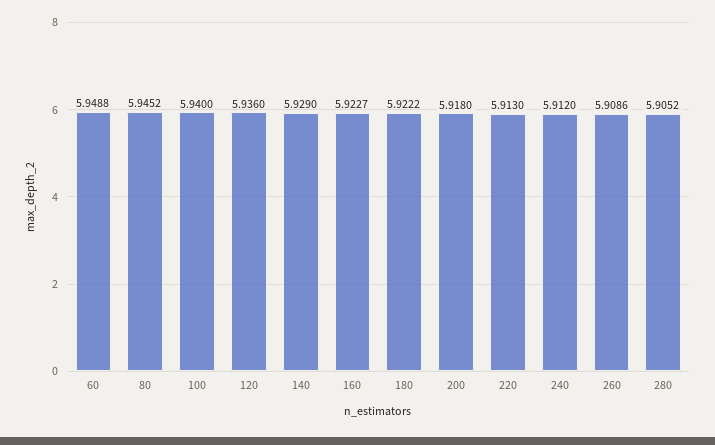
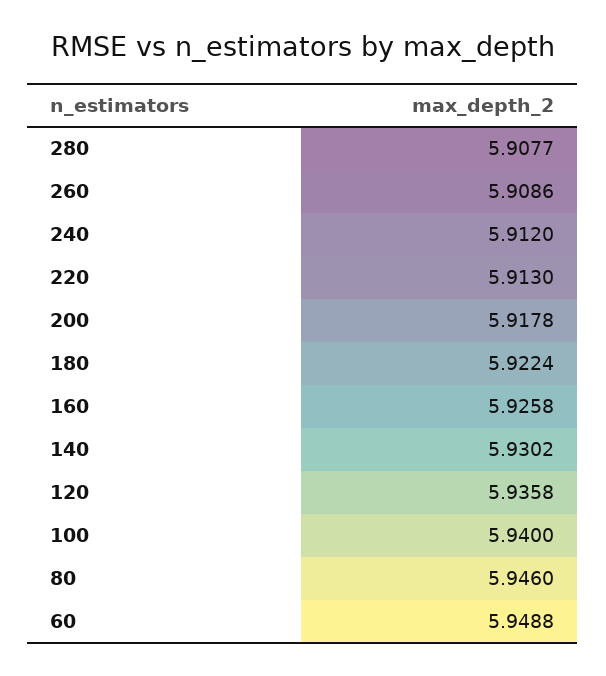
  {
    "60": 5.9488,
-   "80": 5.9452,
+   "80": 5.946,
    "100": 5.94,
-   "120": 5.936,
+   "120": 5.9358,
-   "140": 5.929,
+   "140": 5.9302,
-   "160": 5.9227,
+   "160": 5.9258,
-   "180": 5.9222,
+   "180": 5.9224,
-   "200": 5.918,
+   "200": 5.9178,
    "220": 5.913,
    "240": 5.912,
    "260": 5.9086,
-   "280": 5.9052
+   "280": 5.9077
  }

